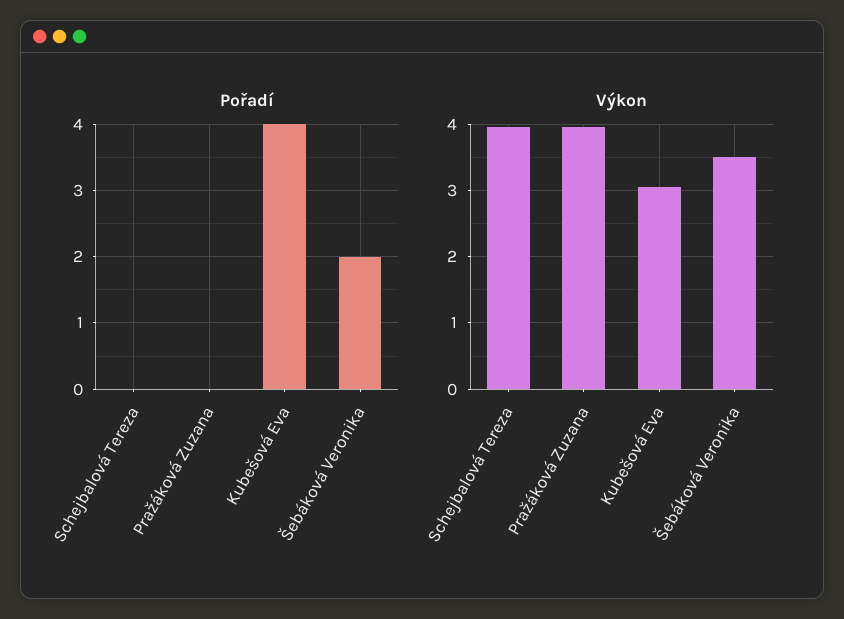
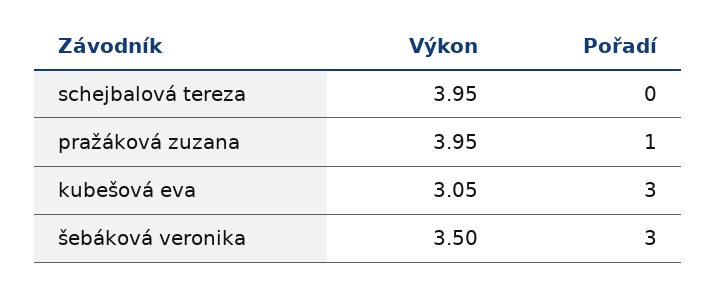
  {
    "Pořadí": {
      "Schejbalová Tereza": 0,
-     "Pražáková Zuzana": 0,
+     "Pražáková Zuzana": 1,
-     "Kubešová Eva": 4,
+     "Kubešová Eva": 3,
-     "Šebáková Veronika": 2
+     "Šebáková Veronika": 3
    },
    "Výkon": {
      "Schejbalová Tereza": 3.95,
      "Pražáková Zuzana": 3.95,
      "Kubešová Eva": 3.05,
      "Šebáková Veronika": 3.5
    }
  }

